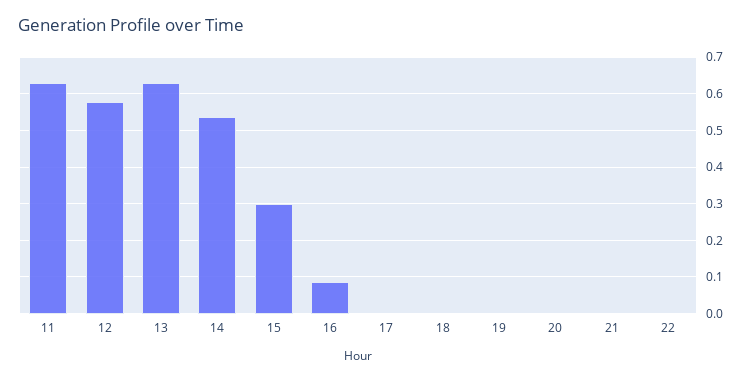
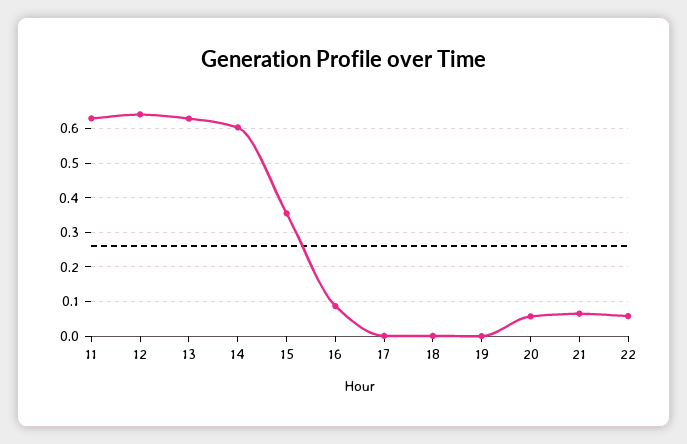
  {
    "11": 0.62,
-   "12": 0.58,
+   "12": 0.64,
    "13": 0.62,
-   "14": 0.54,
+   "14": 0.6,
-   "15": 0.3,
+   "15": 0.36,
    "16": 0.08,
    "17": 0,
    "18": 0,
    "19": 0,
-   "20": 0,
+   "20": 0.06,
-   "21": 0,
+   "21": 0.06,
-   "22": 0
+   "22": 0.06
  }

